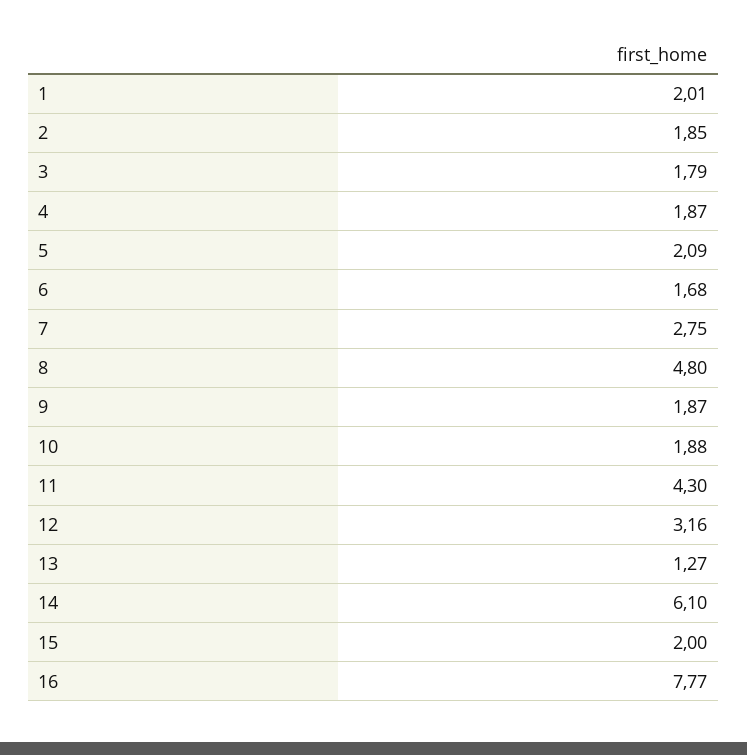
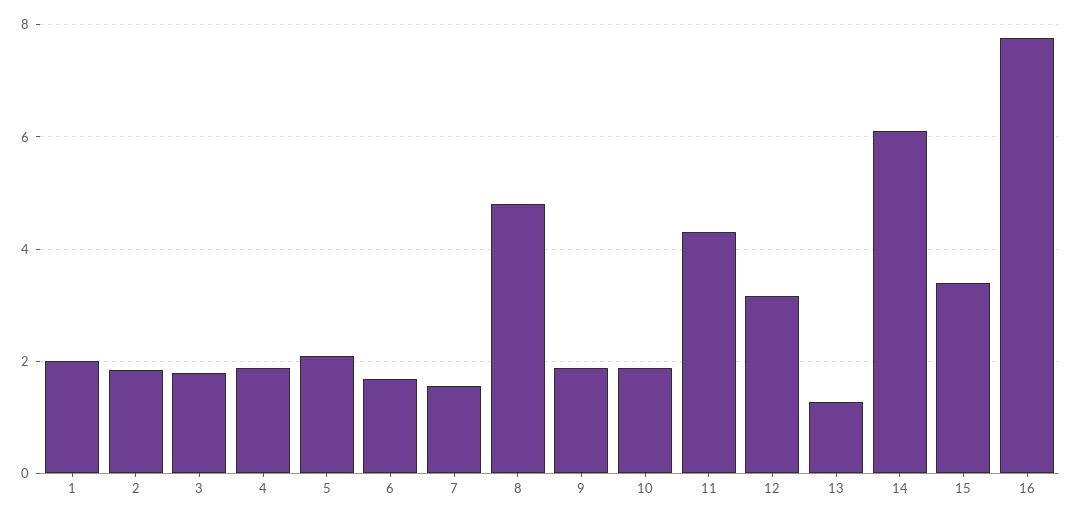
  {
    "1": 2.01,
    "2": 1.85,
    "3": 1.79,
    "4": 1.87,
    "5": 2.09,
    "6": 1.68,
-   "7": 2.75,
+   "7": 1.6,
    "8": 4.8,
    "9": 1.87,
    "10": 1.88,
    "11": 4.3,
    "12": 3.16,
    "13": 1.27,
    "14": 6.1,
-   "15": 2,
+   "15": 3.4,
    "16": 7.77
  }

